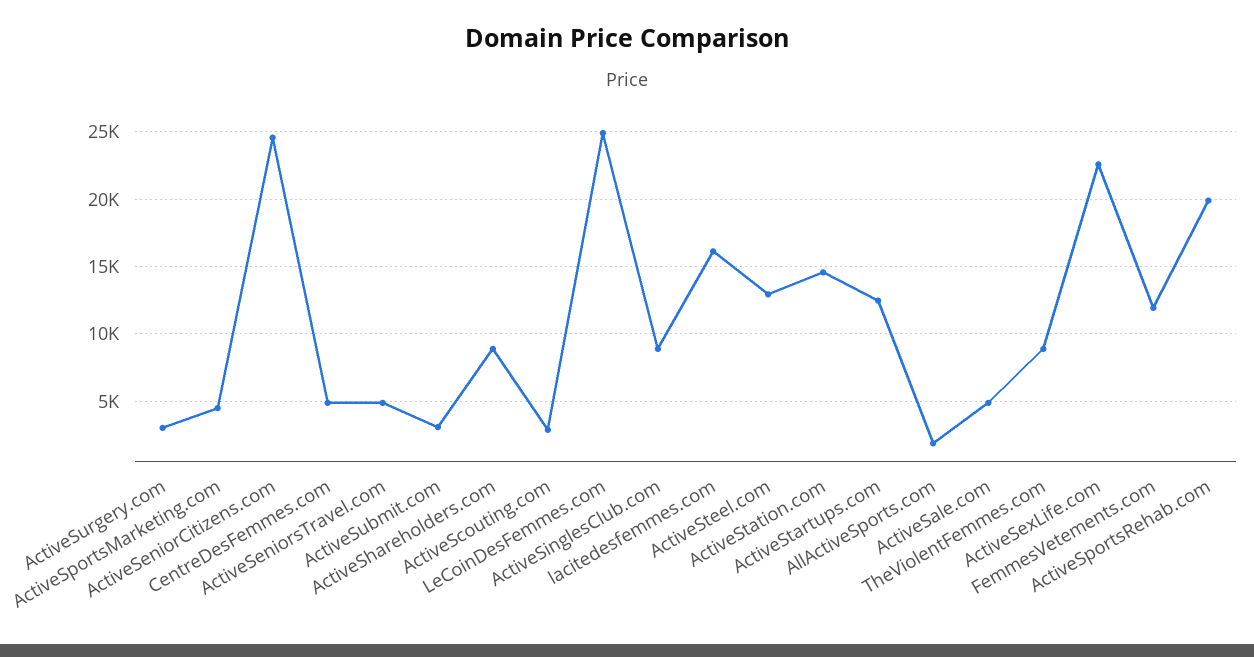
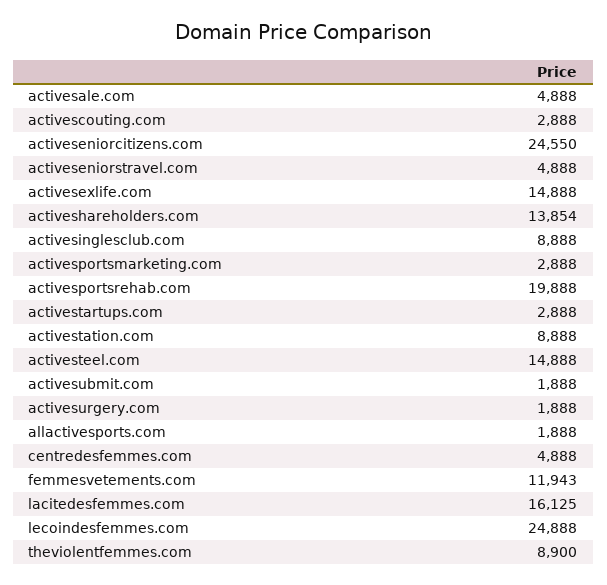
  {
-   "ActiveSurgery.com": 3000,
+   "ActiveSurgery.com": 1888,
-   "ActiveSportsMarketing.com": 4500,
+   "ActiveSportsMarketing.com": 2888,
    "ActiveSeniorCitizens.com": 24550,
    "CentreDesFemmes.com": 4888,
    "ActiveSeniorsTravel.com": 4888,
-   "ActiveSubmit.com": 3000,
+   "ActiveSubmit.com": 1888,
-   "ActiveShareholders.com": 9000,
+   "ActiveShareholders.com": 13854,
    "ActiveScouting.com": 2888,
    "LeCoinDesFemmes.com": 24888,
    "ActiveSinglesClub.com": 8888,
    "lacitedesfemmes.com": 16125,
-   "ActiveSteel.com": 13000,
+   "ActiveSteel.com": 14888,
-   "ActiveStation.com": 14500,
+   "ActiveStation.com": 8888,
-   "ActiveStartups.com": 12500,
+   "ActiveStartups.com": 2888,
    "AllActiveSports.com": 1888,
    "ActiveSale.com": 4888,
    "TheViolentFemmes.com": 8900,
-   "ActiveSexLife.com": 22500,
+   "ActiveSexLife.com": 14888,
    "FemmesVetements.com": 11943,
    "ActiveSportsRehab.com": 19888
  }

